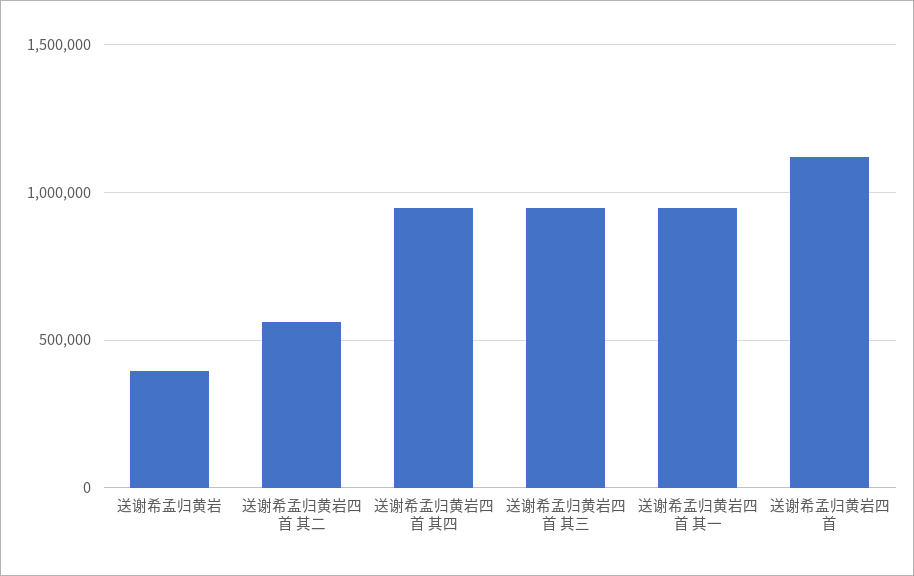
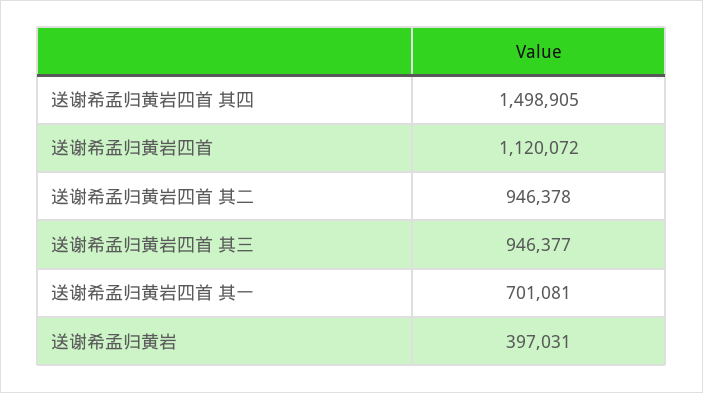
  {
    "送谢希孟归黄岩": 397031,
-   "送谢希孟归黄岩四首 其二": 550000,
+   "送谢希孟归黄岩四首 其二": 946378,
-   "送谢希孟归黄岩四首 其四": 950000,
+   "送谢希孟归黄岩四首 其四": 1498905,
    "送谢希孟归黄岩四首 其三": 946377,
-   "送谢希孟归黄岩四首 其一": 950000,
+   "送谢希孟归黄岩四首 其一": 701081,
    "送谢希孟归黄岩四首": 1120072
  }

